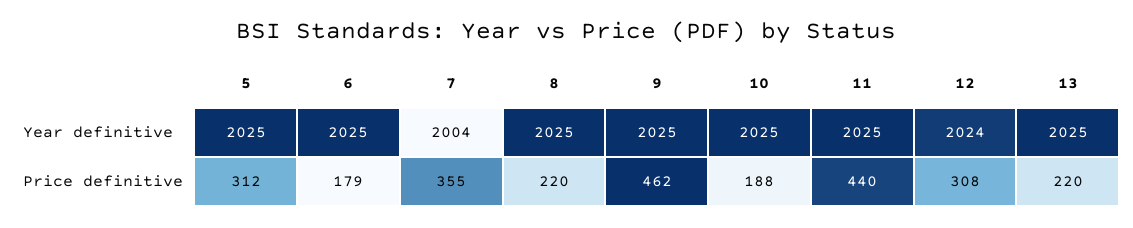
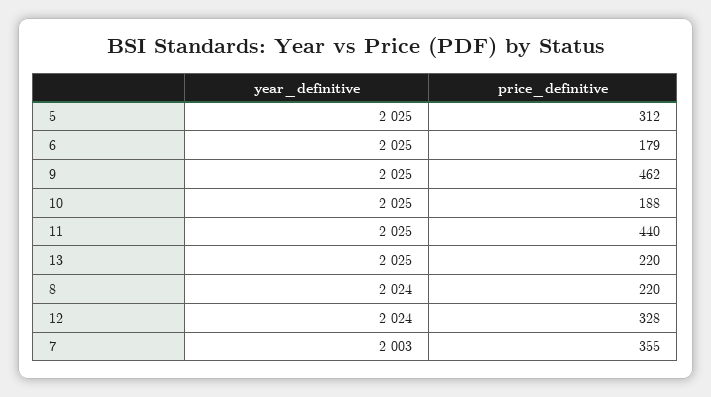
  {
    "5": {
      "Year definitive": 2025,
      "Price definitive": 312
    },
    "6": {
      "Year definitive": 2025,
      "Price definitive": 179
    },
    "7": {
-     "Year definitive": 2004,
+     "Year definitive": 2003,
      "Price definitive": 355
    },
    "8": {
-     "Year definitive": 2025,
+     "Year definitive": 2024,
      "Price definitive": 220
    },
    "9": {
      "Year definitive": 2025,
      "Price definitive": 462
    },
    "10": {
      "Year definitive": 2025,
      "Price definitive": 188
    },
    "11": {
      "Year definitive": 2025,
      "Price definitive": 440
    },
    "12": {
      "Year definitive": 2024,
-     "Price definitive": 308
+     "Price definitive": 328
    },
    "13": {
      "Year definitive": 2025,
      "Price definitive": 220
    }
  }

